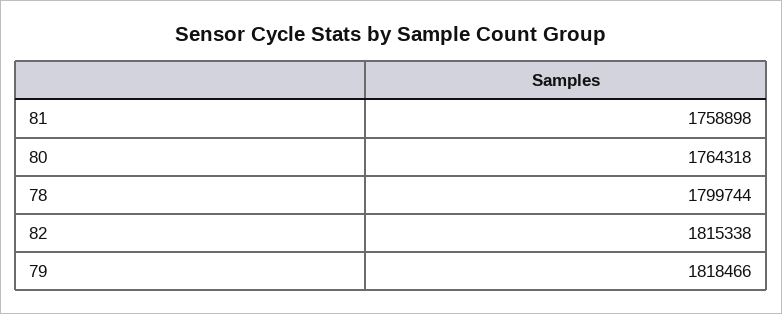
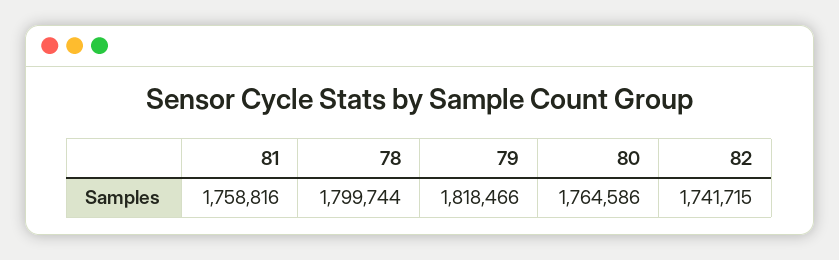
  {
-   "81": 1758898,
+   "81": 1758816,
-   "80": 1764318,
+   "80": 1764586,
    "78": 1799744,
-   "82": 1815338,
+   "82": 1741715,
    "79": 1818466
  }

